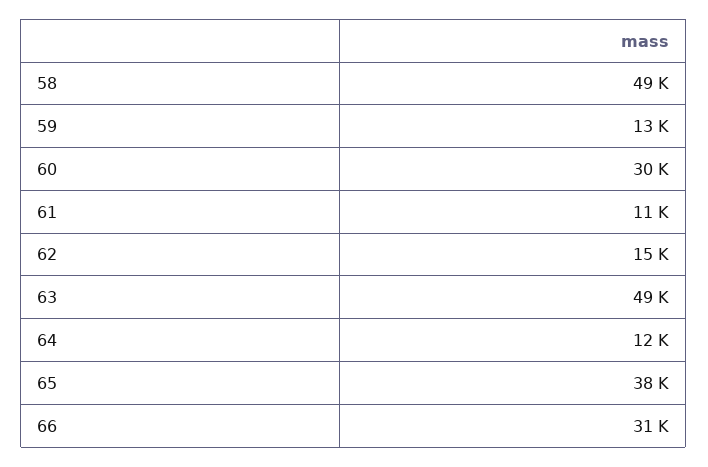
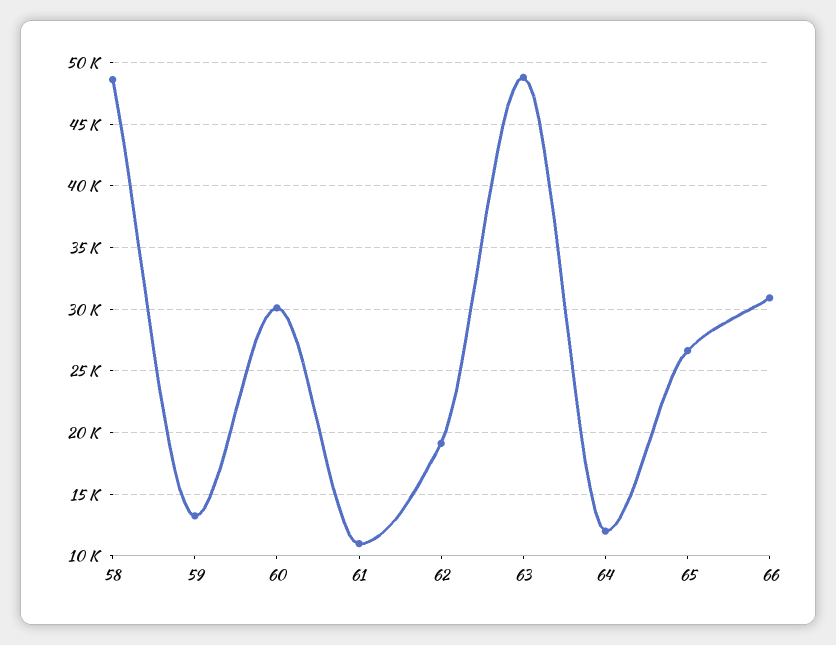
  {
    "58": 49000,
    "59": 13000,
    "60": 30000,
    "61": 11000,
-   "62": 15000,
+   "62": 19000,
    "63": 49000,
    "64": 12000,
-   "65": 38000,
+   "65": 26500,
    "66": 31000
  }

